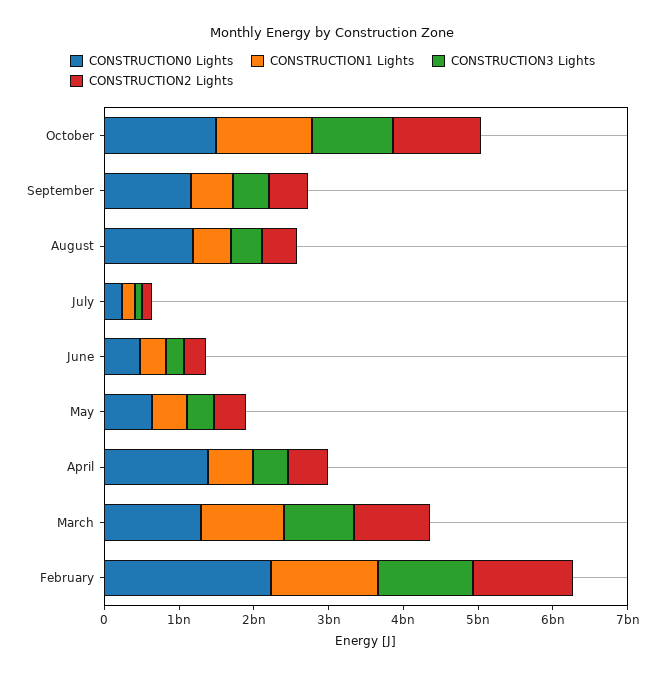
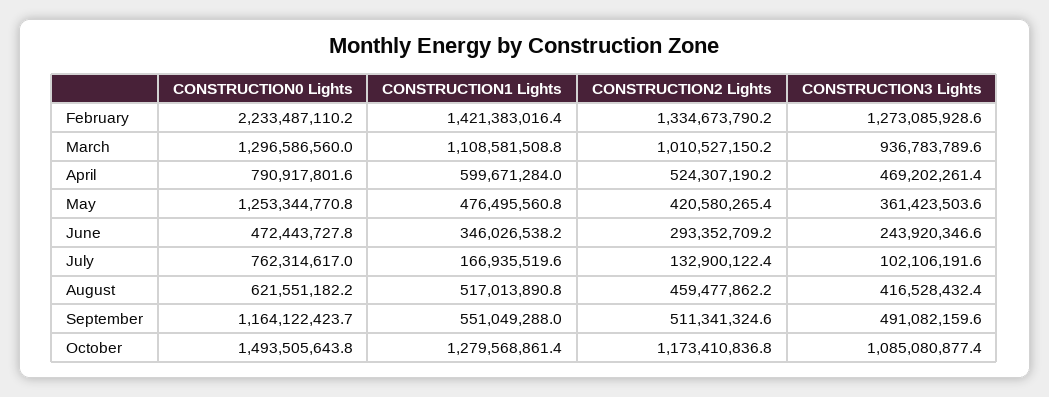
  {
    "CONSTRUCTION0 Lights": {
      "October": 1493505643.8,
      "September": 1164122423.7,
-     "August": 1200000000,
+     "August": 621551182.2,
-     "July": 200000000,
+     "July": 762314617,
      "June": 472443727.8,
-     "May": 600000000,
+     "May": 1253344770.8,
-     "April": 1400000000,
+     "April": 790917801.6,
      "March": 1296586560,
      "February": 2233487110.2
    },
    "CONSTRUCTION1 Lights": {
      "October": 1279568861.4,
      "September": 551049288,
      "August": 517013890.8,
      "July": 166935519.6,
      "June": 346026538.2,
      "May": 476495560.8,
      "April": 599671284,
      "March": 1108581508.8,
      "February": 1421383016.4
    },
    "CONSTRUCTION3 Lights": {
      "October": 1085080877.4,
      "September": 491082159.6,
      "August": 416528432.4,
      "July": 102106191.6,
      "June": 243920346.6,
      "May": 361423503.6,
      "April": 469202261.4,
      "March": 936783789.6,
      "February": 1273085928.6
    },
    "CONSTRUCTION2 Lights": {
      "October": 1173410836.8,
      "September": 511341324.6,
      "August": 459477862.2,
      "July": 132900122.4,
      "June": 293352709.2,
      "May": 420580265.4,
      "April": 524307190.2,
      "March": 1010527150.2,
      "February": 1334673790.2
    }
  }

